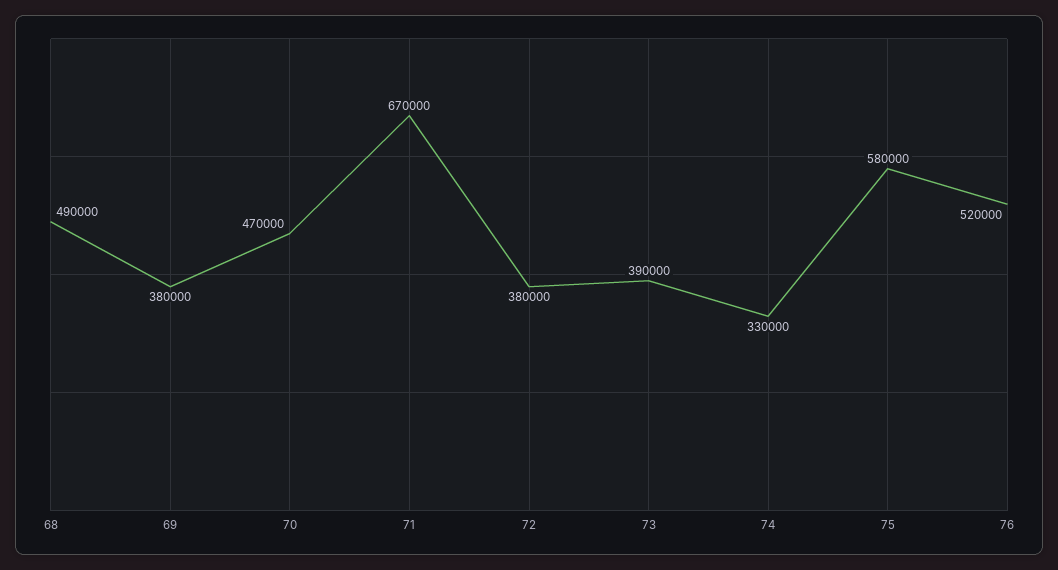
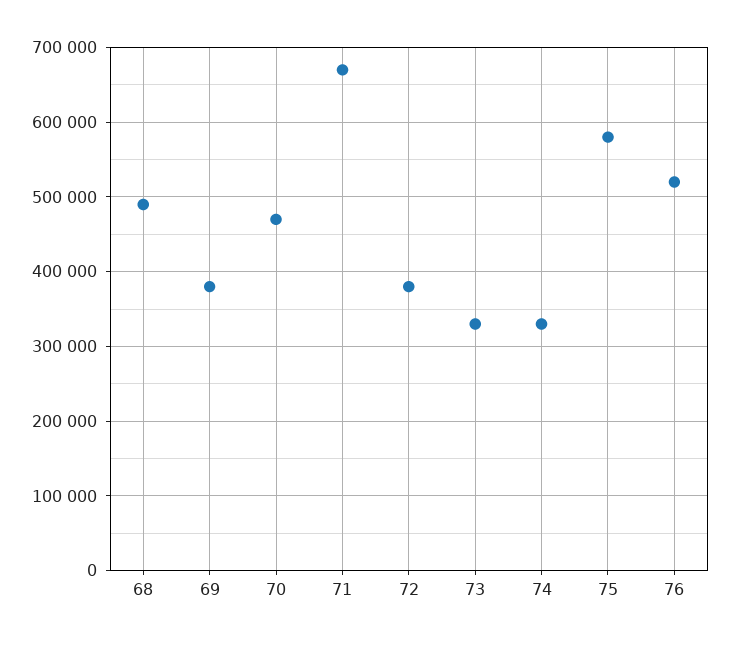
  {
    "68": 490000,
    "69": 380000,
    "70": 470000,
    "71": 670000,
    "72": 380000,
-   "73": 390000,
+   "73": 330000,
    "74": 330000,
    "75": 580000,
    "76": 520000
  }

